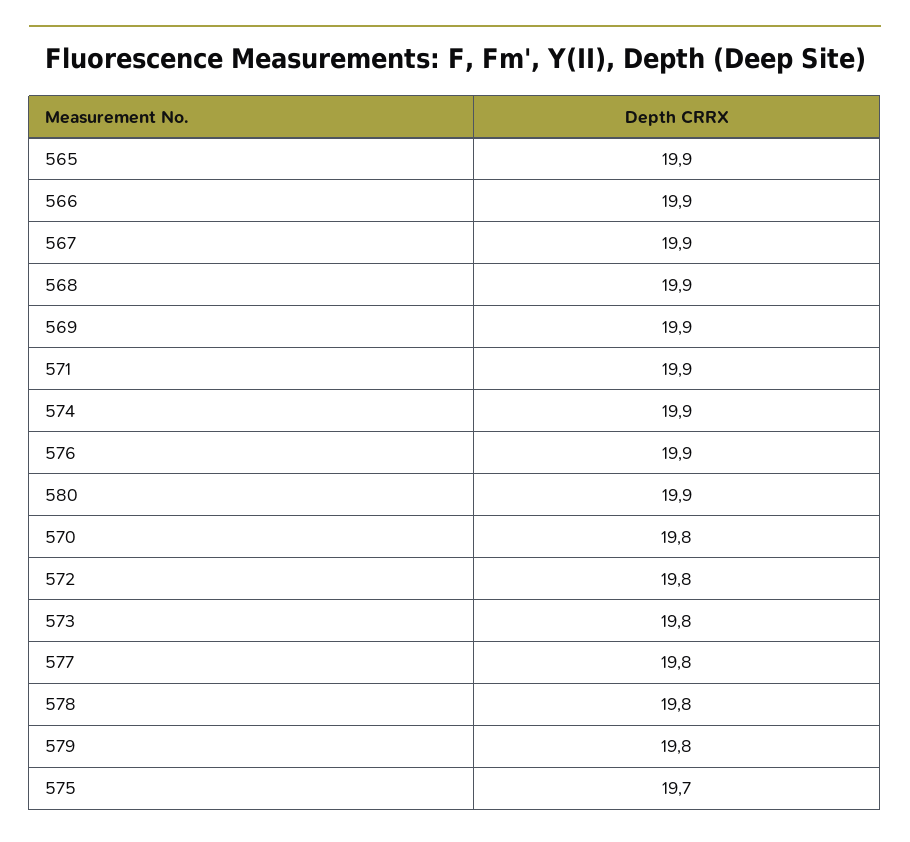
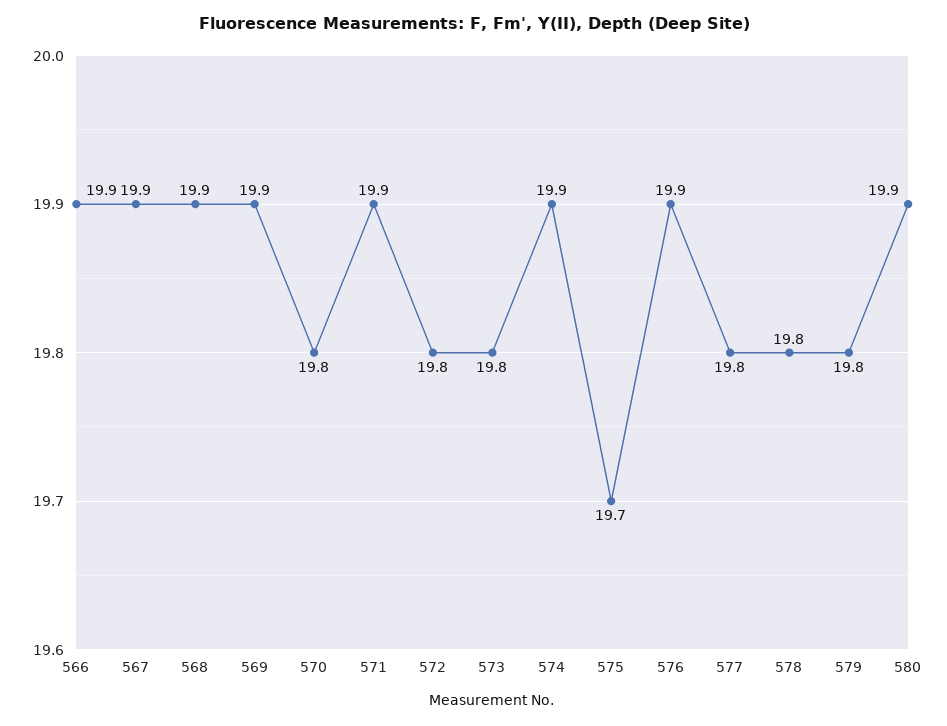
  {
-   "565": 19.9,
    "566": 19.9,
    "567": 19.9,
    "568": 19.9,
    "569": 19.9,
    "571": 19.9,
    "574": 19.9,
    "576": 19.9,
    "580": 19.9,
    "570": 19.8,
    "572": 19.8,
    "573": 19.8,
    "577": 19.8,
    "578": 19.8,
    "579": 19.8,
    "575": 19.7
  }

